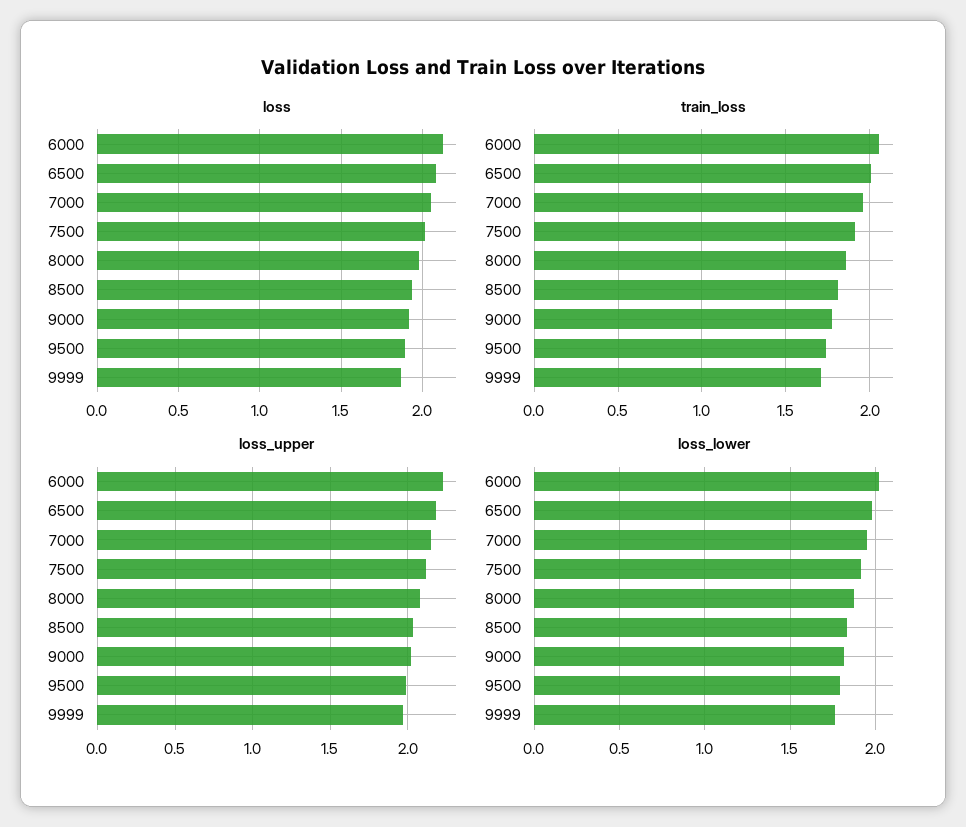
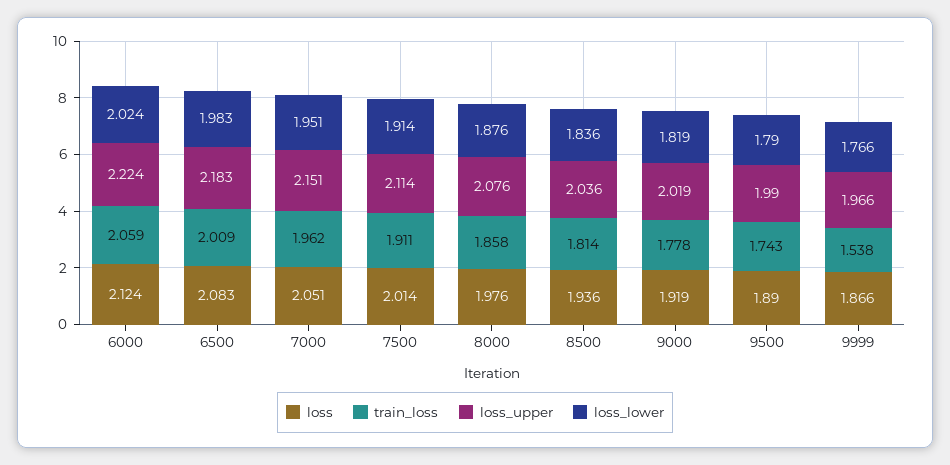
  {
    "loss": {
      "6000": 2.124,
      "6500": 2.083,
      "7000": 2.051,
      "7500": 2.014,
      "8000": 1.976,
      "8500": 1.936,
      "9000": 1.919,
      "9500": 1.89,
      "9999": 1.866
    },
    "train_loss": {
      "6000": 2.059,
      "6500": 2.009,
      "7000": 1.962,
      "7500": 1.911,
      "8000": 1.858,
      "8500": 1.814,
      "9000": 1.778,
      "9500": 1.743,
-     "9999": 1.7
+     "9999": 1.538
    },
    "loss_upper": {
      "6000": 2.224,
      "6500": 2.183,
      "7000": 2.151,
      "7500": 2.114,
      "8000": 2.076,
      "8500": 2.036,
      "9000": 2.019,
      "9500": 1.99,
      "9999": 1.966
    },
    "loss_lower": {
      "6000": 2.024,
      "6500": 1.983,
      "7000": 1.951,
      "7500": 1.914,
      "8000": 1.876,
      "8500": 1.836,
      "9000": 1.819,
      "9500": 1.79,
      "9999": 1.766
    }
  }

